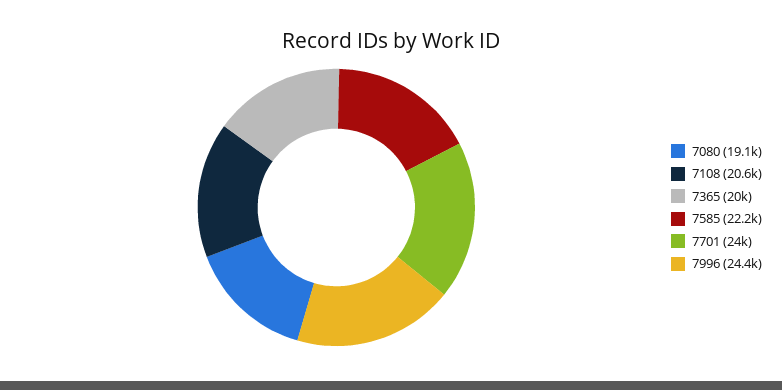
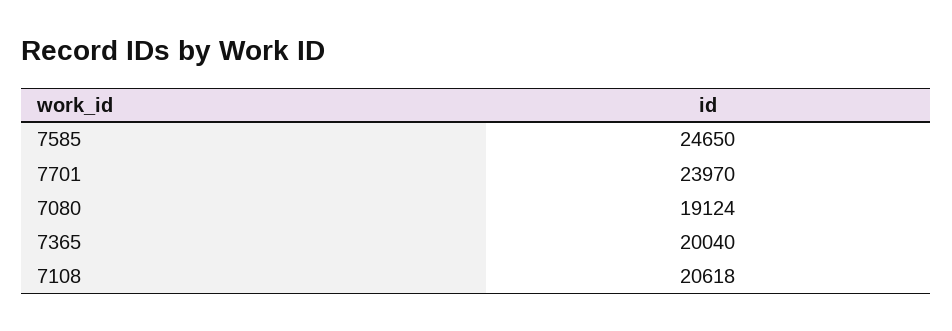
  {
    "7080": 19124,
    "7108": 20618,
    "7365": 20040,
-   "7585": 22200,
+   "7585": 24650,
-   "7701": 23970,
+   "7701": 23970
-   "7996": 24400
  }

